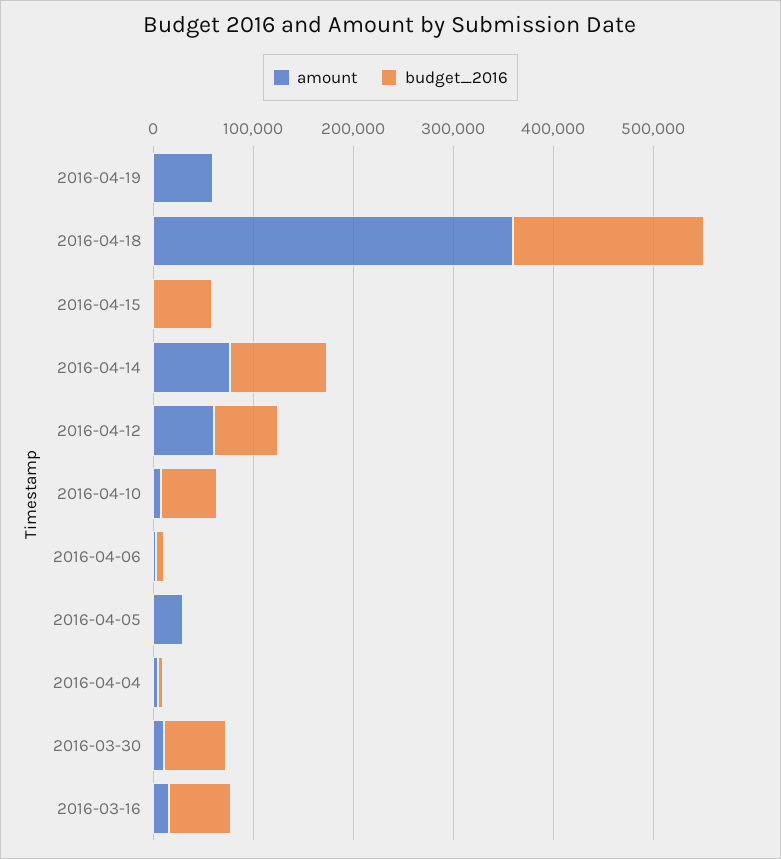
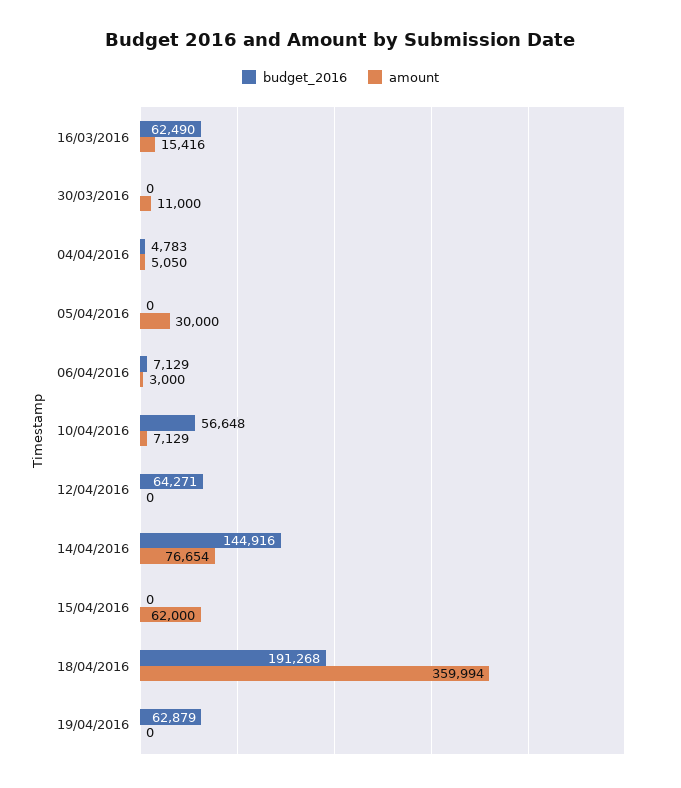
  {
    "amount": {
-     "2016-04-19": 60000,
+     "2016-04-19": 0,
      "2016-04-18": 359994,
-     "2016-04-15": 0,
+     "2016-04-15": 62000,
      "2016-04-14": 76654,
-     "2016-04-12": 60000,
+     "2016-04-12": 0,
      "2016-04-10": 7129,
      "2016-04-06": 3000,
      "2016-04-05": 30000,
      "2016-04-04": 5050,
      "2016-03-30": 11000,
      "2016-03-16": 15416
    },
    "budget_2016": {
-     "2016-04-19": 0,
+     "2016-04-19": 62879,
      "2016-04-18": 191268,
-     "2016-04-15": 60000,
+     "2016-04-15": 0,
-     "2016-04-14": 100000,
+     "2016-04-14": 144916,
      "2016-04-12": 64271,
      "2016-04-10": 56648,
      "2016-04-06": 7129,
      "2016-04-05": 0,
      "2016-04-04": 4783,
-     "2016-03-30": 60000,
+     "2016-03-30": 0,
      "2016-03-16": 62490
    }
  }

